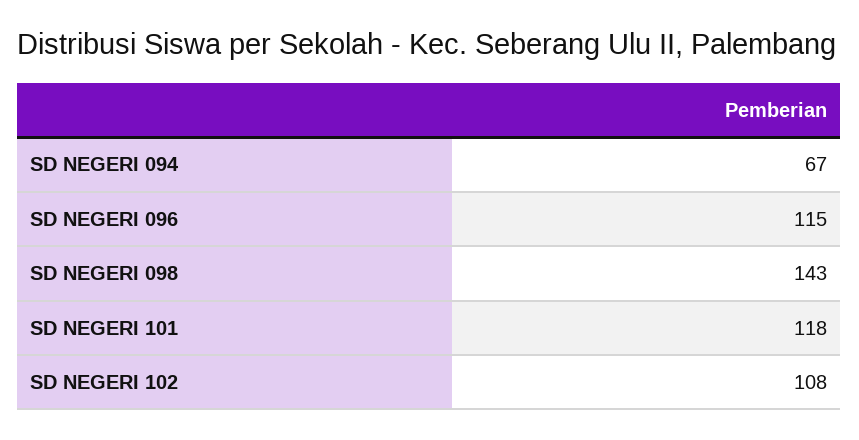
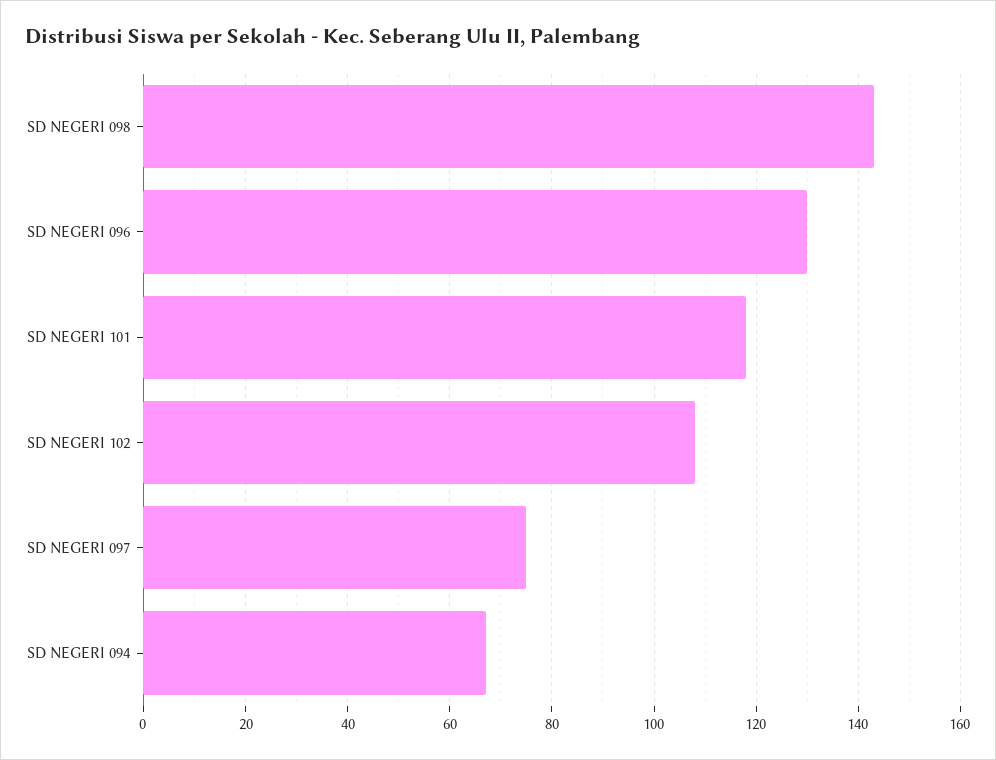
  {
    "SD NEGERI 094": 67,
-   "SD NEGERI 096": 115,
+   "SD NEGERI 096": 130,
    "SD NEGERI 098": 143,
    "SD NEGERI 101": 118,
-   "SD NEGERI 102": 108
+   "SD NEGERI 102": 108,
+   "SD NEGERI 097": 75
  }

